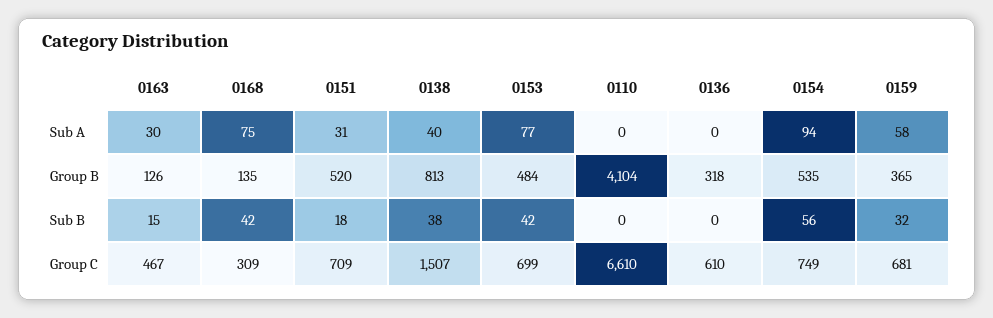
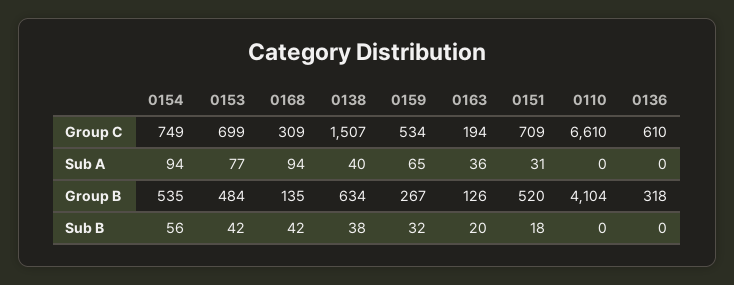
  {
    "0163": {
-     "Sub A": 30,
+     "Sub A": 36,
      "Group B": 126,
-     "Sub B": 15,
+     "Sub B": 20,
-     "Group C": 467
+     "Group C": 194
    },
    "0168": {
-     "Sub A": 75,
+     "Sub A": 94,
      "Group B": 135,
      "Sub B": 42,
      "Group C": 309
    },
    "0151": {
      "Sub A": 31,
      "Group B": 520,
      "Sub B": 18,
      "Group C": 709
    },
    "0138": {
      "Sub A": 40,
-     "Group B": 813,
+     "Group B": 634,
      "Sub B": 38,
      "Group C": 1507
    },
    "0153": {
      "Sub A": 77,
      "Group B": 484,
      "Sub B": 42,
      "Group C": 699
    },
    "0110": {
      "Sub A": 0,
      "Group B": 4104,
      "Sub B": 0,
      "Group C": 6610
    },
    "0136": {
      "Sub A": 0,
      "Group B": 318,
      "Sub B": 0,
      "Group C": 610
    },
    "0154": {
      "Sub A": 94,
      "Group B": 535,
      "Sub B": 56,
      "Group C": 749
    },
    "0159": {
-     "Sub A": 58,
+     "Sub A": 65,
-     "Group B": 365,
+     "Group B": 267,
      "Sub B": 32,
-     "Group C": 681
+     "Group C": 534
    }
  }

